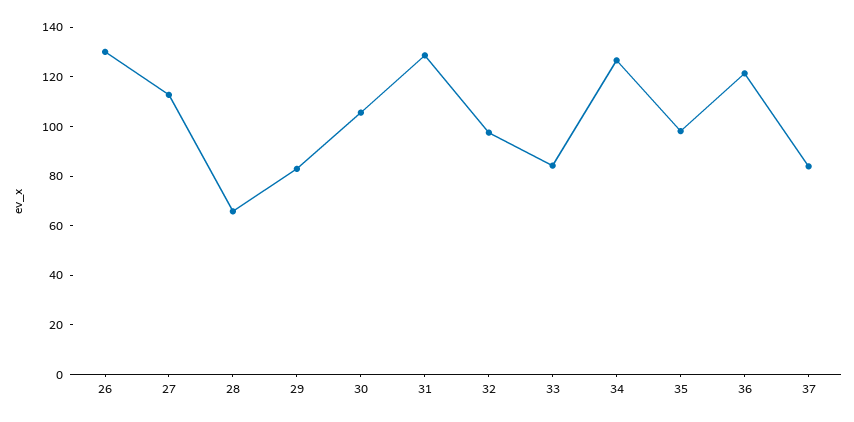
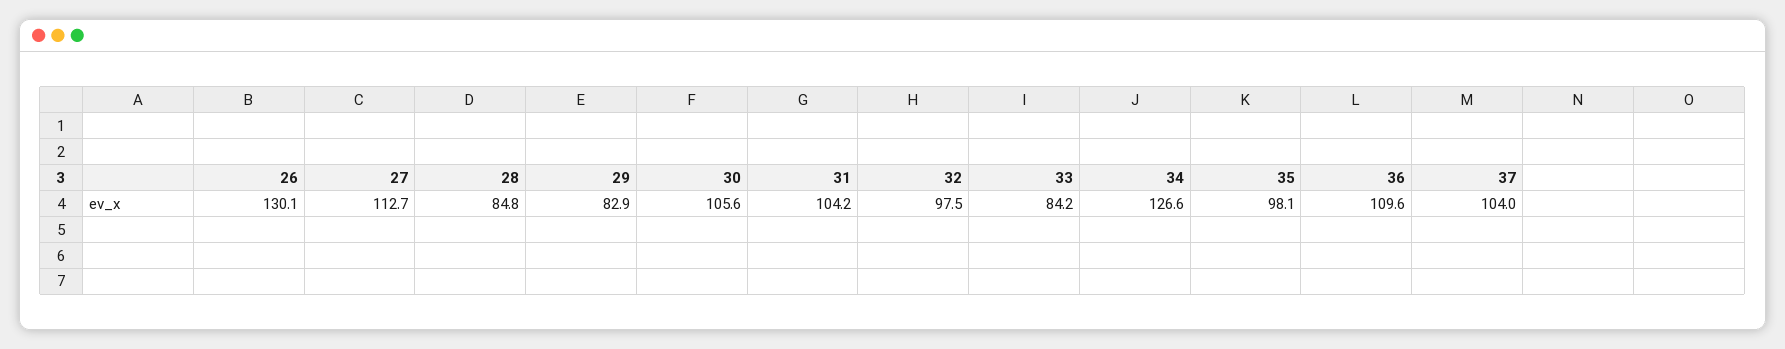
  {
    "26": 130.1,
    "27": 112.7,
-   "28": 65,
+   "28": 84.8,
    "29": 82.9,
    "30": 105.6,
-   "31": 130,
+   "31": 104.2,
    "32": 97.5,
    "33": 84.2,
    "34": 126.6,
    "35": 98.1,
-   "36": 120,
+   "36": 109.6,
-   "37": 85
+   "37": 104
  }

